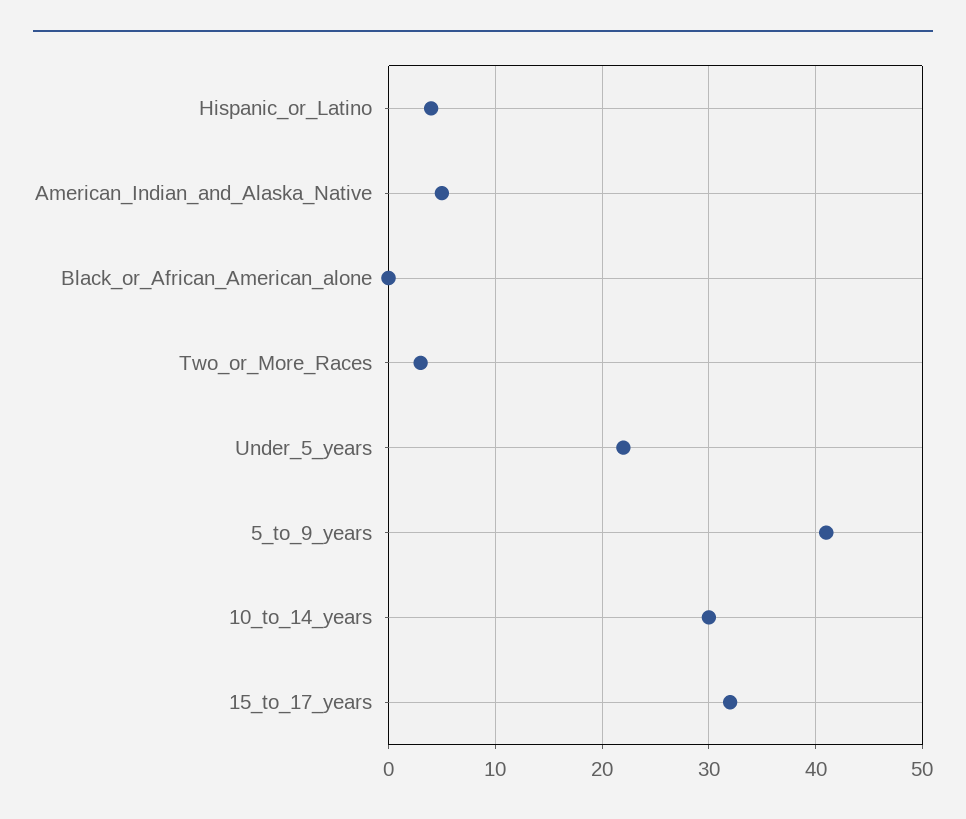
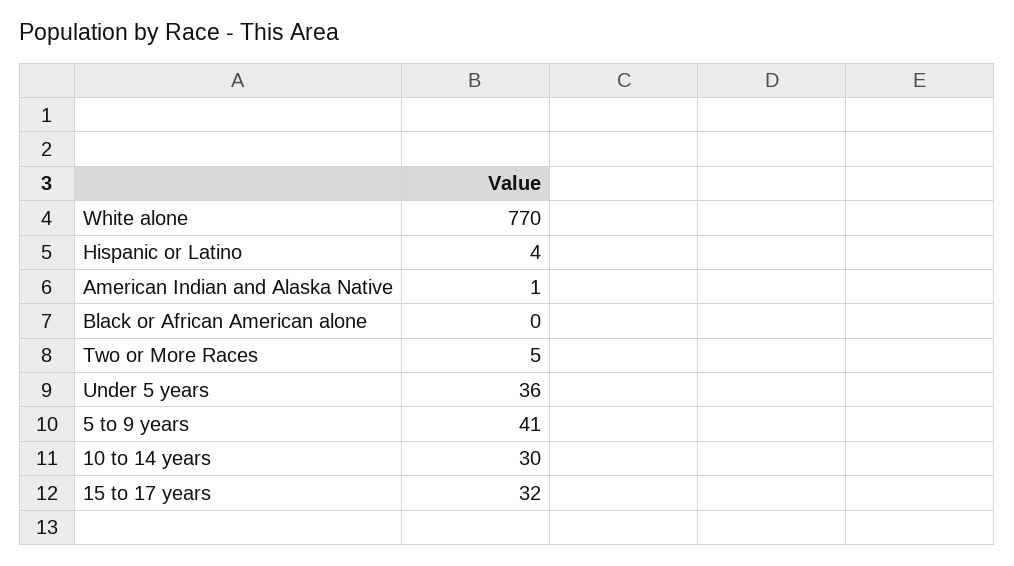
  {
    "Hispanic_or_Latino": 4,
-   "American_Indian_and_Alaska_Native": 5,
+   "American_Indian_and_Alaska_Native": 1,
    "Black_or_African_American_alone": 0,
-   "Two_or_More_Races": 3,
+   "Two_or_More_Races": 5,
-   "Under_5_years": 22,
+   "Under_5_years": 36,
    "5_to_9_years": 41,
    "10_to_14_years": 30,
-   "15_to_17_years": 32
+   "15_to_17_years": 32,
+   "White alone": 770
  }

